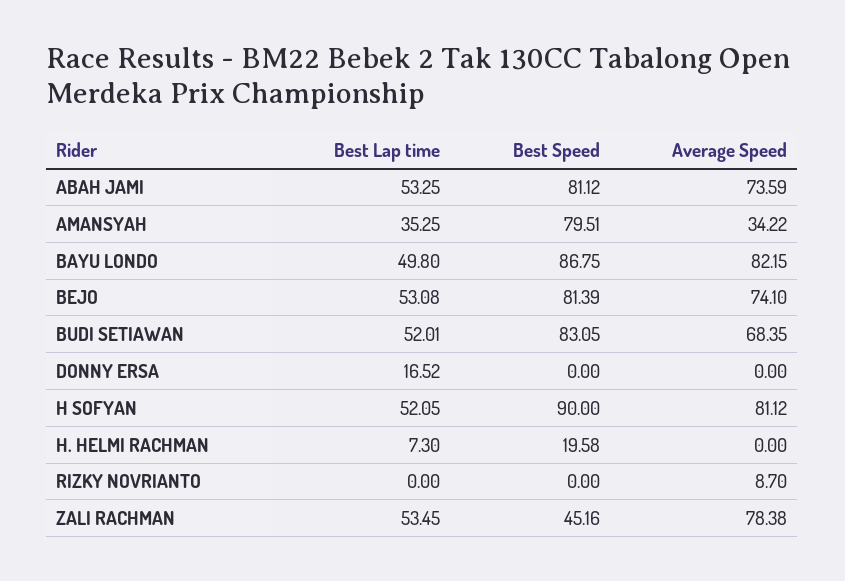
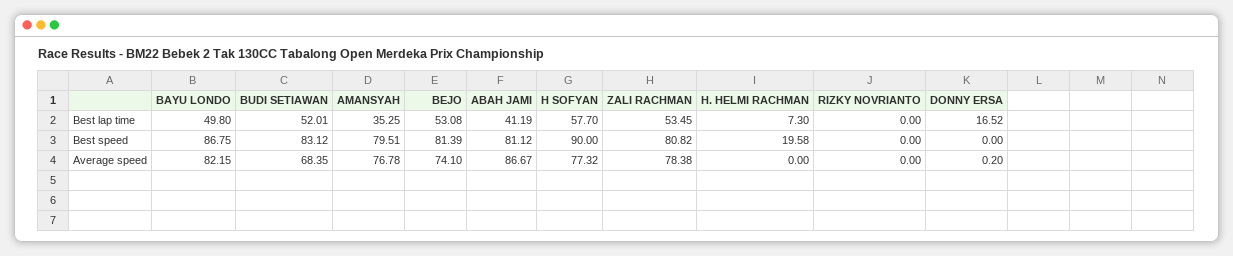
  {
    "Best Lap time": {
-     "ABAH JAMI": 53.25,
+     "ABAH JAMI": 41.19,
      "AMANSYAH": 35.25,
      "BAYU LONDO": 49.8,
      "BEJO": 53.08,
      "BUDI SETIAWAN": 52.01,
      "DONNY ERSA": 16.52,
-     "H SOFYAN": 52.05,
+     "H SOFYAN": 57.7,
      "H. HELMI RACHMAN": 7.3,
      "RIZKY NOVRIANTO": 0,
      "ZALI RACHMAN": 53.45
    },
    "Best Speed": {
      "ABAH JAMI": 81.12,
      "AMANSYAH": 79.51,
      "BAYU LONDO": 86.75,
      "BEJO": 81.39,
-     "BUDI SETIAWAN": 83.05,
+     "BUDI SETIAWAN": 83.12,
      "DONNY ERSA": 0,
      "H SOFYAN": 90,
      "H. HELMI RACHMAN": 19.58,
      "RIZKY NOVRIANTO": 0,
-     "ZALI RACHMAN": 45.16
+     "ZALI RACHMAN": 80.82
    },
    "Average Speed": {
-     "ABAH JAMI": 73.59,
+     "ABAH JAMI": 86.67,
-     "AMANSYAH": 34.22,
+     "AMANSYAH": 76.78,
      "BAYU LONDO": 82.15,
      "BEJO": 74.1,
      "BUDI SETIAWAN": 68.35,
-     "DONNY ERSA": 0,
+     "DONNY ERSA": 0.2,
-     "H SOFYAN": 81.12,
+     "H SOFYAN": 77.32,
      "H. HELMI RACHMAN": 0,
-     "RIZKY NOVRIANTO": 8.7,
+     "RIZKY NOVRIANTO": 0,
      "ZALI RACHMAN": 78.38
    }
  }

